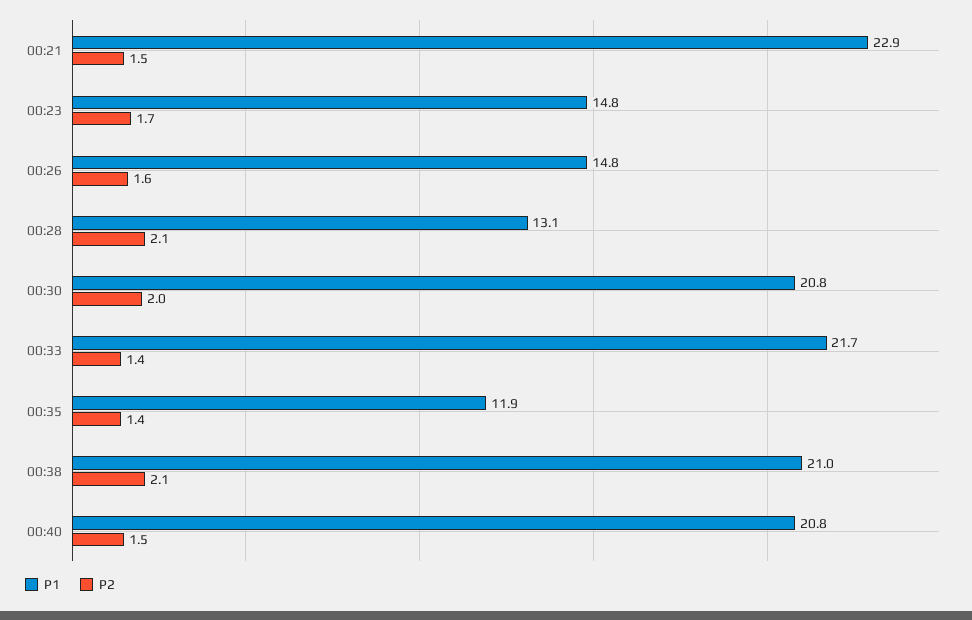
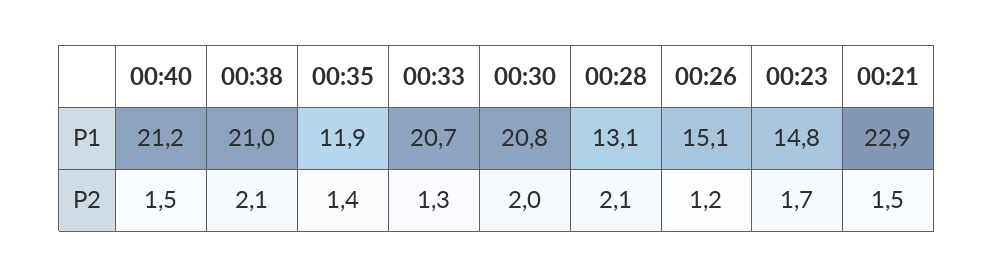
  {
    "P1": {
      "00:21": 22.9,
      "00:23": 14.8,
-     "00:26": 14.8,
+     "00:26": 15.1,
      "00:28": 13.1,
      "00:30": 20.8,
-     "00:33": 21.7,
+     "00:33": 20.7,
      "00:35": 11.9,
      "00:38": 21,
-     "00:40": 20.8
+     "00:40": 21.2
    },
    "P2": {
      "00:21": 1.5,
      "00:23": 1.7,
-     "00:26": 1.6,
+     "00:26": 1.2,
      "00:28": 2.1,
      "00:30": 2,
-     "00:33": 1.4,
+     "00:33": 1.3,
      "00:35": 1.4,
      "00:38": 2.1,
      "00:40": 1.5
    }
  }

